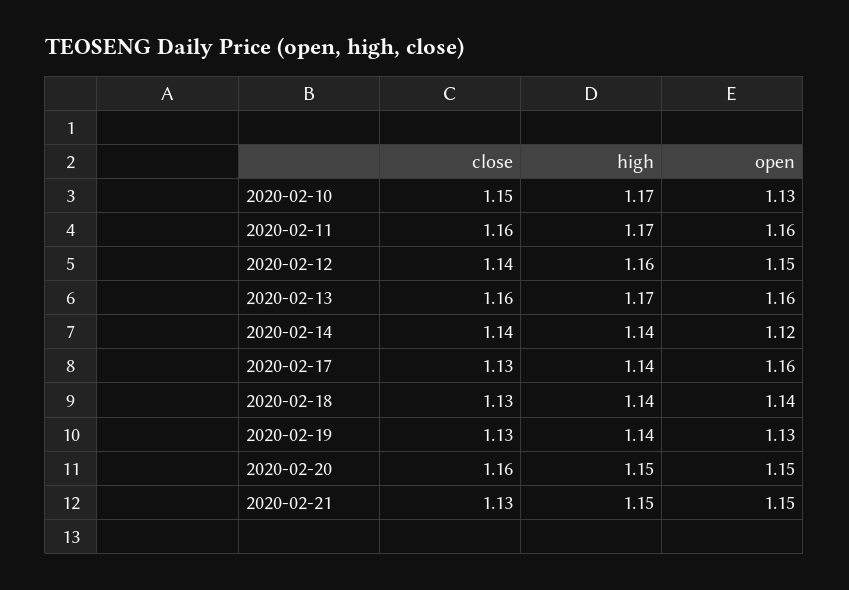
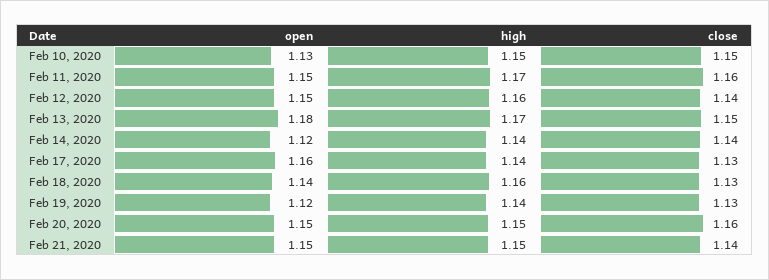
  {
    "close": {
      "2020-02-10": 1.15,
      "2020-02-11": 1.16,
      "2020-02-12": 1.14,
-     "2020-02-13": 1.16,
+     "2020-02-13": 1.15,
      "2020-02-14": 1.14,
      "2020-02-17": 1.13,
      "2020-02-18": 1.13,
      "2020-02-19": 1.13,
      "2020-02-20": 1.16,
-     "2020-02-21": 1.13
+     "2020-02-21": 1.14
    },
    "high": {
-     "2020-02-10": 1.17,
+     "2020-02-10": 1.15,
      "2020-02-11": 1.17,
      "2020-02-12": 1.16,
      "2020-02-13": 1.17,
      "2020-02-14": 1.14,
      "2020-02-17": 1.14,
-     "2020-02-18": 1.14,
+     "2020-02-18": 1.16,
      "2020-02-19": 1.14,
      "2020-02-20": 1.15,
      "2020-02-21": 1.15
    },
    "open": {
      "2020-02-10": 1.13,
-     "2020-02-11": 1.16,
+     "2020-02-11": 1.15,
      "2020-02-12": 1.15,
-     "2020-02-13": 1.16,
+     "2020-02-13": 1.18,
      "2020-02-14": 1.12,
      "2020-02-17": 1.16,
      "2020-02-18": 1.14,
-     "2020-02-19": 1.13,
+     "2020-02-19": 1.12,
      "2020-02-20": 1.15,
      "2020-02-21": 1.15
    }
  }

